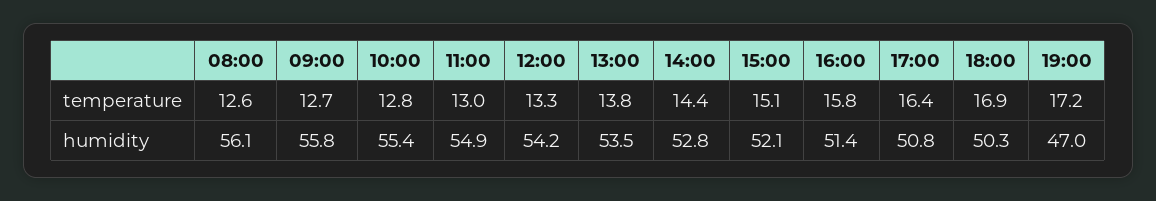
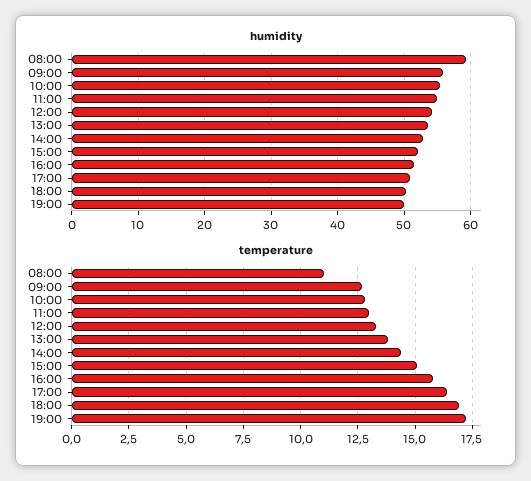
  {
    "temperature": {
-     "08:00": 12.6,
+     "08:00": 11,
      "09:00": 12.7,
      "10:00": 12.8,
      "11:00": 13,
      "12:00": 13.3,
      "13:00": 13.8,
      "14:00": 14.4,
      "15:00": 15.1,
      "16:00": 15.8,
      "17:00": 16.4,
      "18:00": 16.9,
      "19:00": 17.2
    },
    "humidity": {
-     "08:00": 56.1,
+     "08:00": 59,
      "09:00": 55.8,
      "10:00": 55.4,
      "11:00": 54.9,
      "12:00": 54.2,
      "13:00": 53.5,
      "14:00": 52.8,
      "15:00": 52.1,
      "16:00": 51.4,
      "17:00": 50.8,
      "18:00": 50.3,
-     "19:00": 47
+     "19:00": 50
    }
  }

